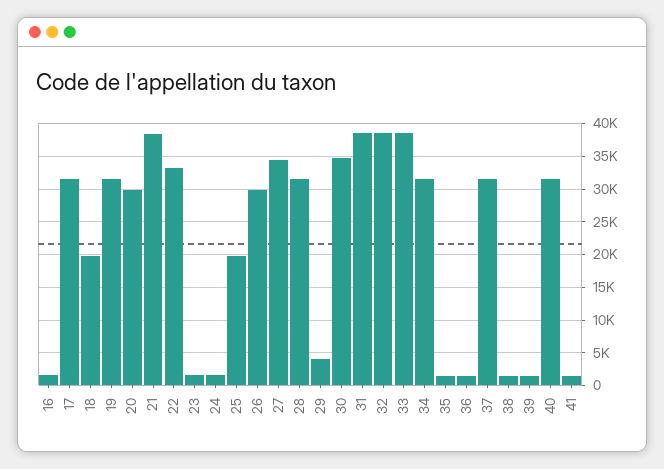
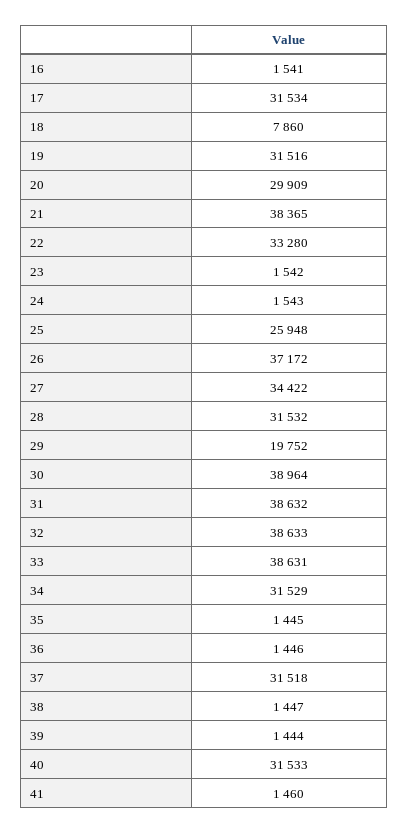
  {
    "16": 1541,
    "17": 31534,
-   "18": 20000,
+   "18": 7860,
    "19": 31516,
    "20": 29909,
    "21": 38365,
    "22": 33280,
    "23": 1542,
    "24": 1543,
-   "25": 20000,
+   "25": 25948,
-   "26": 30000,
+   "26": 37172,
    "27": 34422,
    "28": 31532,
-   "29": 4000,
+   "29": 19752,
-   "30": 35000,
+   "30": 38964,
    "31": 38632,
    "32": 38633,
    "33": 38631,
    "34": 31529,
    "35": 1445,
    "36": 1446,
    "37": 31518,
    "38": 1447,
    "39": 1444,
    "40": 31533,
    "41": 1460
  }

